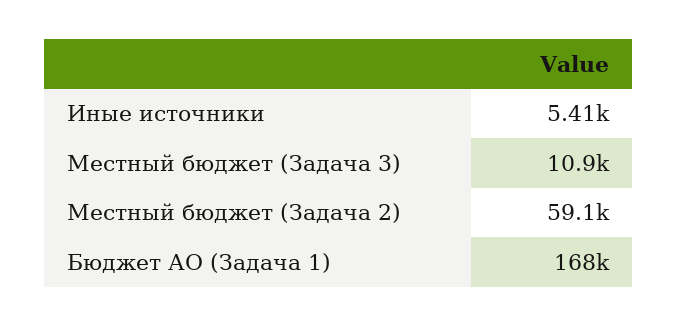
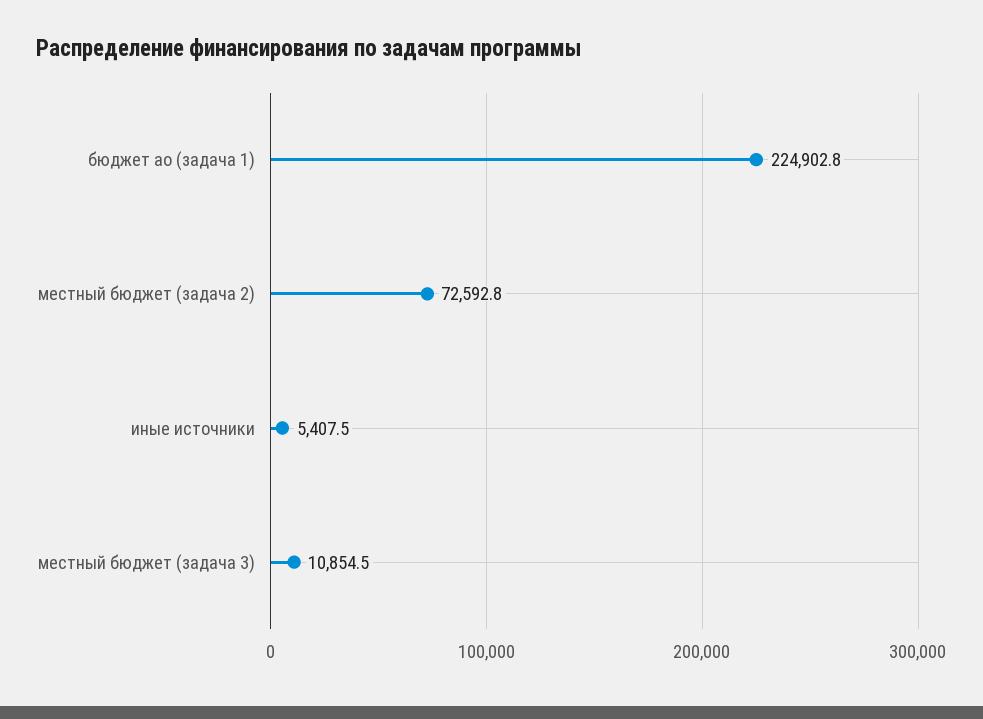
  {
    "Иные источники": 5407.5,
    "Местный бюджет (Задача 3)": 10854.5,
-   "Местный бюджет (Задача 2)": 59100,
+   "Местный бюджет (Задача 2)": 72592.8,
-   "Бюджет АО (Задача 1)": 168000
+   "Бюджет АО (Задача 1)": 224902.8
  }

